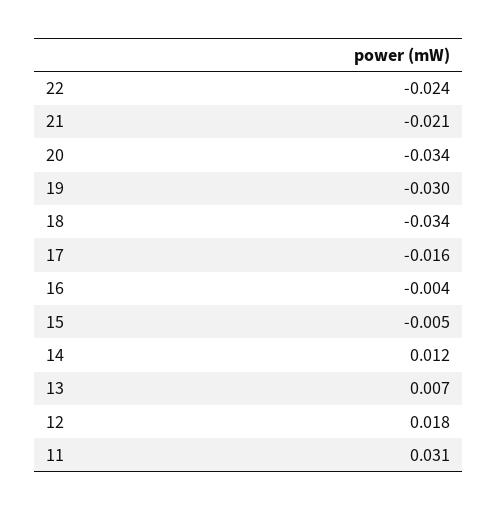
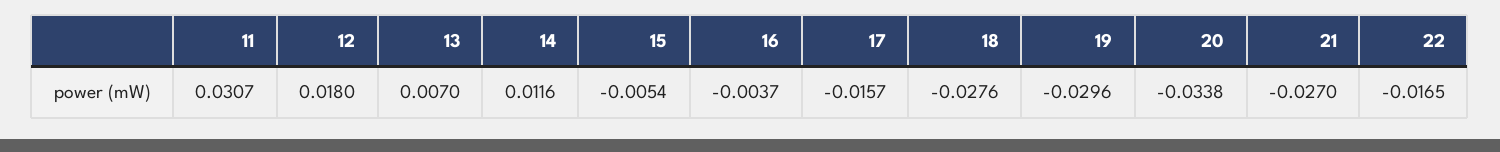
  {
-   "22": -0.024,
+   "22": -0.0165,
-   "21": -0.021,
+   "21": -0.027,
    "20": -0.0338,
    "19": -0.0296,
-   "18": -0.034,
+   "18": -0.0276,
    "17": -0.0157,
    "16": -0.0037,
    "15": -0.0054,
    "14": 0.0116,
    "13": 0.007,
    "12": 0.018,
    "11": 0.0307
  }

